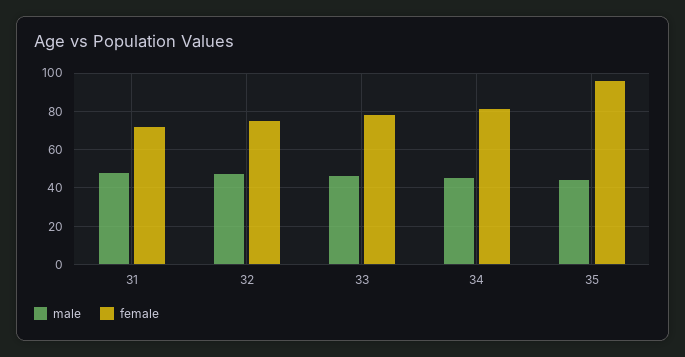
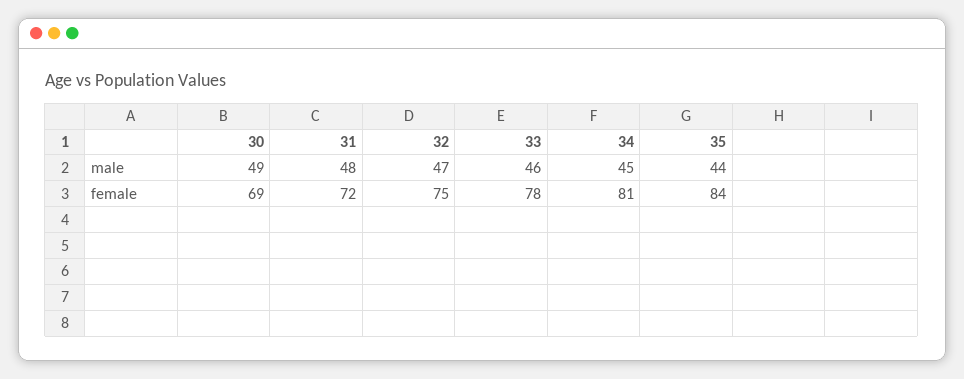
  {
    "male": {
      "31": 48,
      "32": 47,
      "33": 46,
      "34": 45,
-     "35": 44
+     "35": 44,
+     "30": 49
    },
    "female": {
      "31": 72,
      "32": 75,
      "33": 78,
      "34": 81,
-     "35": 95
+     "35": 84,
+     "30": 69
    }
  }

